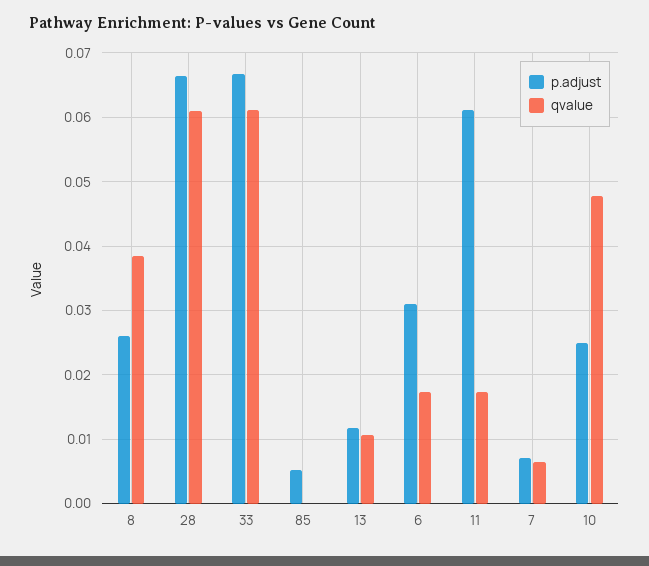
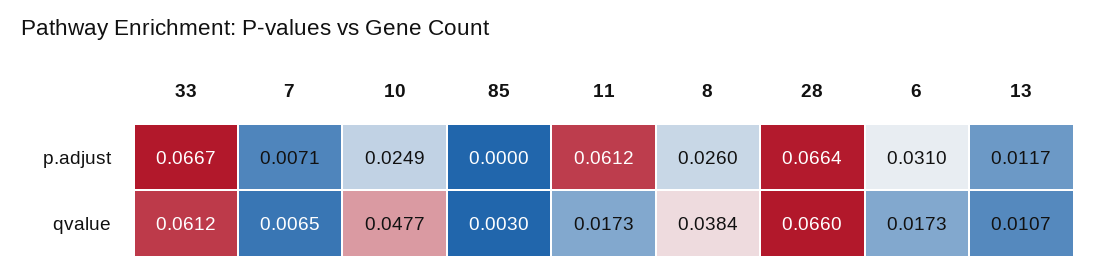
  {
    "p.adjust": {
      "8": 0.026,
      "28": 0.0664,
      "33": 0.0667,
-     "85": 0.005,
+     "85": 0,
      "13": 0.0117,
      "6": 0.031,
      "11": 0.0612,
      "7": 0.0071,
      "10": 0.0249
    },
    "qvalue": {
      "8": 0.0384,
-     "28": 0.061,
+     "28": 0.066,
      "33": 0.0612,
-     "85": 0,
+     "85": 0.003,
      "13": 0.0107,
      "6": 0.0173,
      "11": 0.0173,
      "7": 0.0065,
      "10": 0.0477
    }
  }

